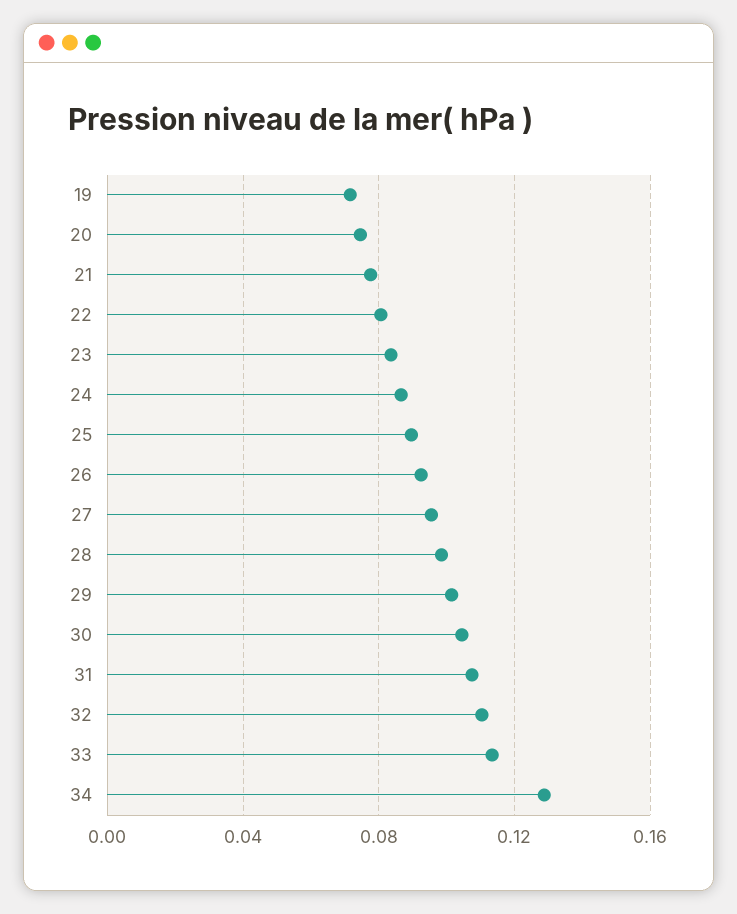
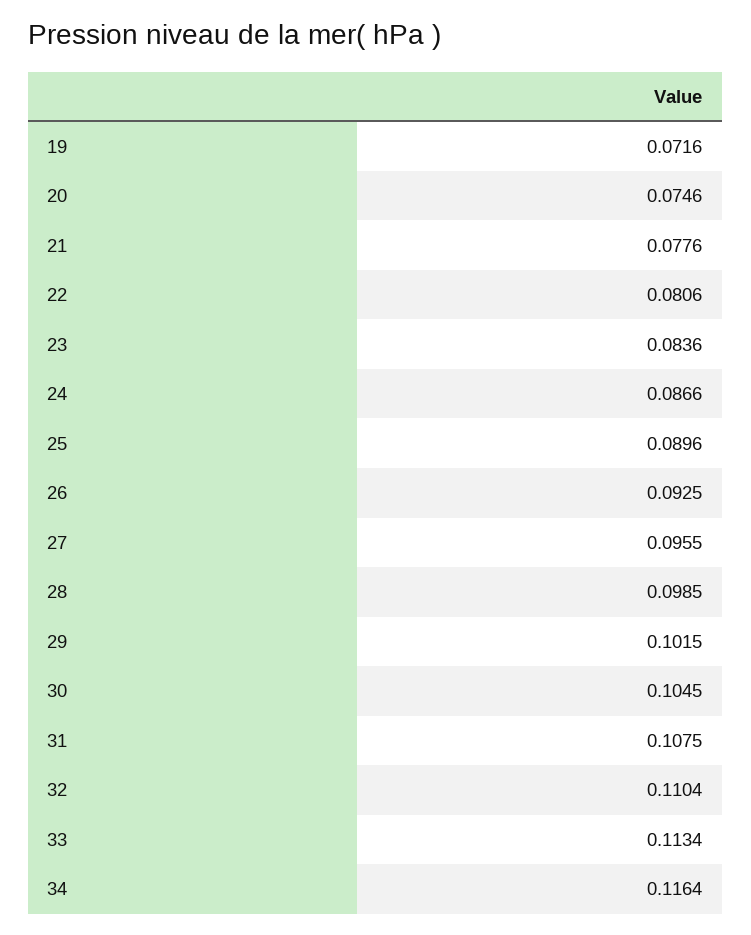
  {
    "19": 0.0716,
    "20": 0.0746,
    "21": 0.0776,
    "22": 0.0806,
    "23": 0.0836,
    "24": 0.0866,
    "25": 0.0896,
    "26": 0.0925,
    "27": 0.0955,
    "28": 0.0985,
    "29": 0.1015,
    "30": 0.1045,
    "31": 0.1075,
    "32": 0.1104,
    "33": 0.1134,
-   "34": 0.13
+   "34": 0.1164
  }

